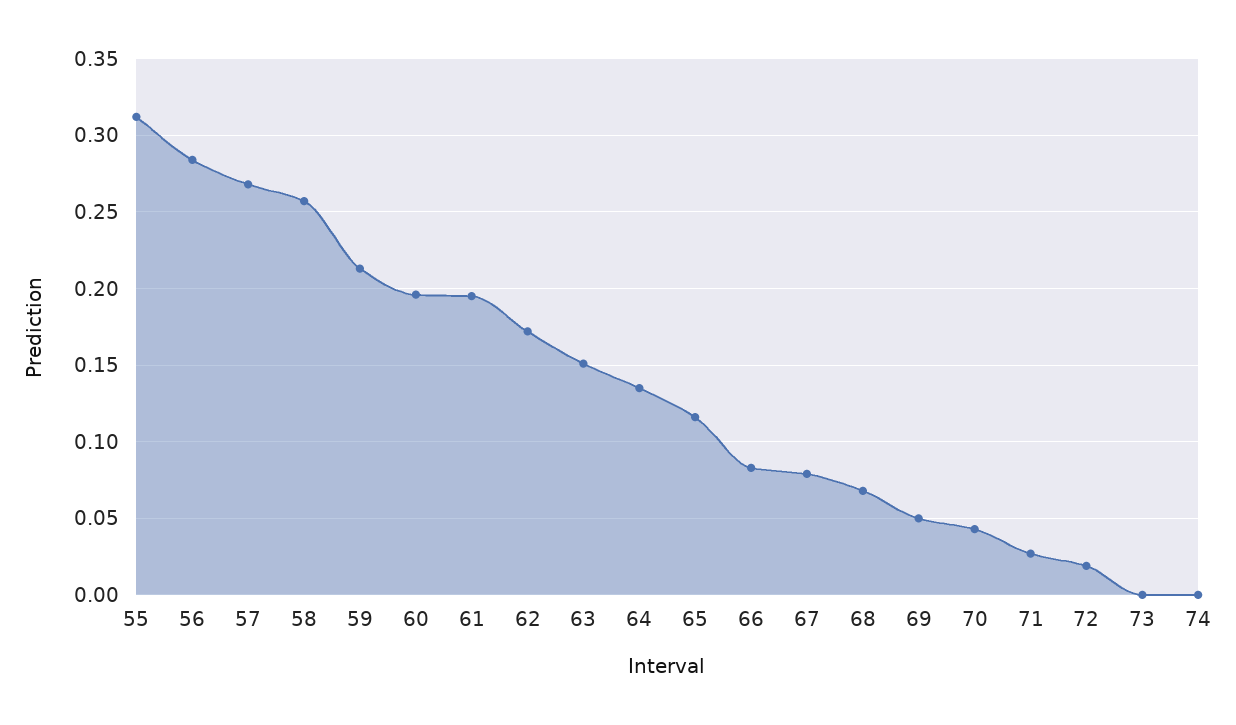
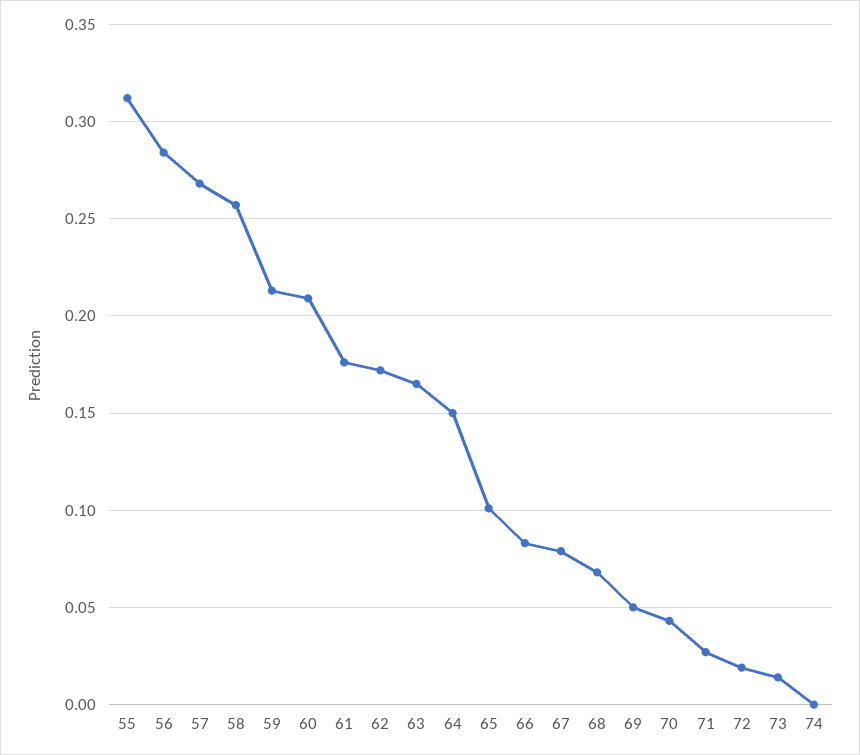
  {
    "55": 0.31,
    "56": 0.285,
    "57": 0.27,
    "58": 0.255,
    "59": 0.215,
-   "60": 0.195,
+   "60": 0.21,
-   "61": 0.195,
+   "61": 0.175,
    "62": 0.17,
-   "63": 0.15,
+   "63": 0.165,
-   "64": 0.135,
+   "64": 0.15,
-   "65": 0.115,
+   "65": 0.1,
    "66": 0.085,
    "67": 0.08,
    "68": 0.07,
    "69": 0.05,
    "70": 0.045,
    "71": 0.025,
    "72": 0.02,
-   "73": 0,
+   "73": 0.015,
    "74": 0
  }

